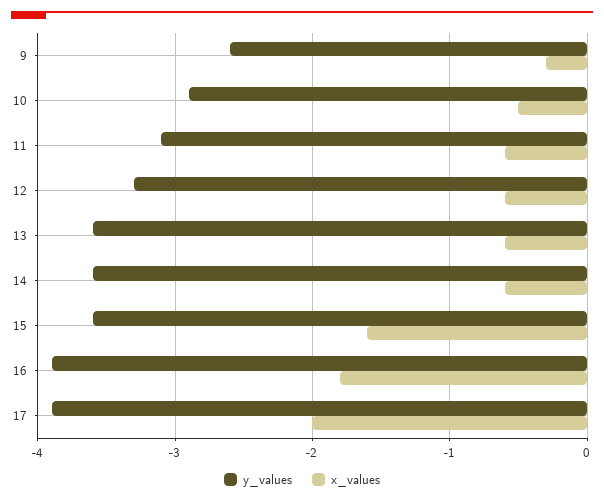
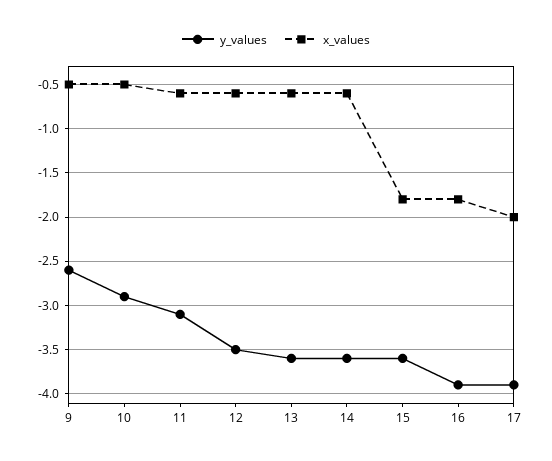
  {
    "y_values": {
      "9": -2.6,
      "10": -2.9,
      "11": -3.1,
-     "12": -3.3,
+     "12": -3.5,
      "13": -3.6,
      "14": -3.6,
      "15": -3.6,
      "16": -3.9,
      "17": -3.9
    },
    "x_values": {
-     "9": -0.3,
+     "9": -0.5,
      "10": -0.5,
      "11": -0.6,
      "12": -0.6,
      "13": -0.6,
      "14": -0.6,
-     "15": -1.6,
+     "15": -1.8,
      "16": -1.8,
      "17": -2
    }
  }

